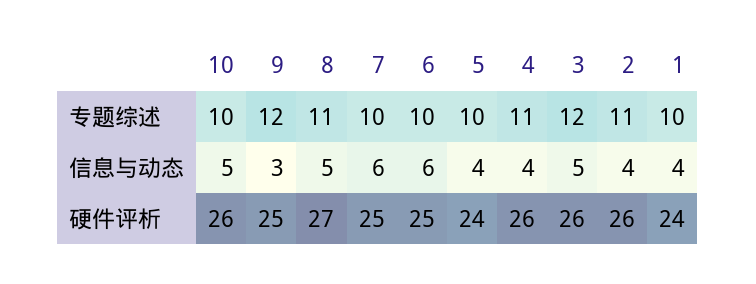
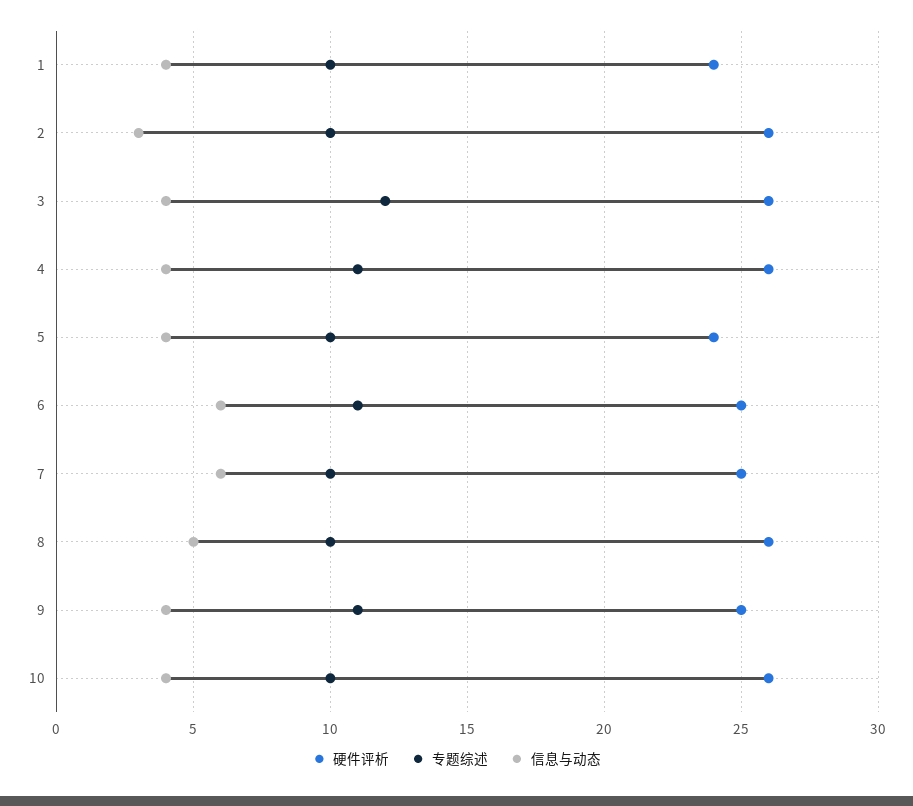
  {
    "专题综述": {
      "10": 10,
-     "9": 12,
+     "9": 11,
-     "8": 11,
+     "8": 10,
      "7": 10,
-     "6": 10,
+     "6": 11,
      "5": 10,
      "4": 11,
      "3": 12,
-     "2": 11,
+     "2": 10,
      "1": 10
    },
    "信息与动态": {
-     "10": 5,
+     "10": 4,
-     "9": 3,
+     "9": 4,
      "8": 5,
      "7": 6,
      "6": 6,
      "5": 4,
      "4": 4,
-     "3": 5,
+     "3": 4,
-     "2": 4,
+     "2": 3,
      "1": 4
    },
    "硬件评析": {
      "10": 26,
      "9": 25,
-     "8": 27,
+     "8": 26,
      "7": 25,
      "6": 25,
      "5": 24,
      "4": 26,
      "3": 26,
      "2": 26,
      "1": 24
    }
  }

